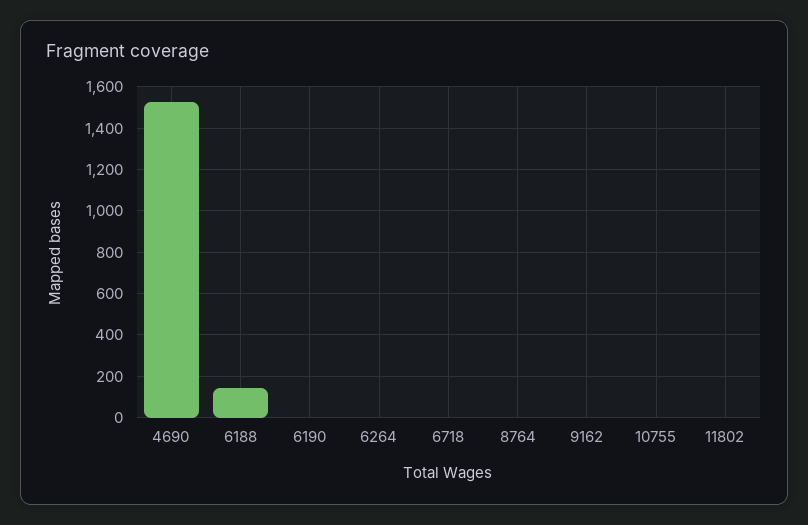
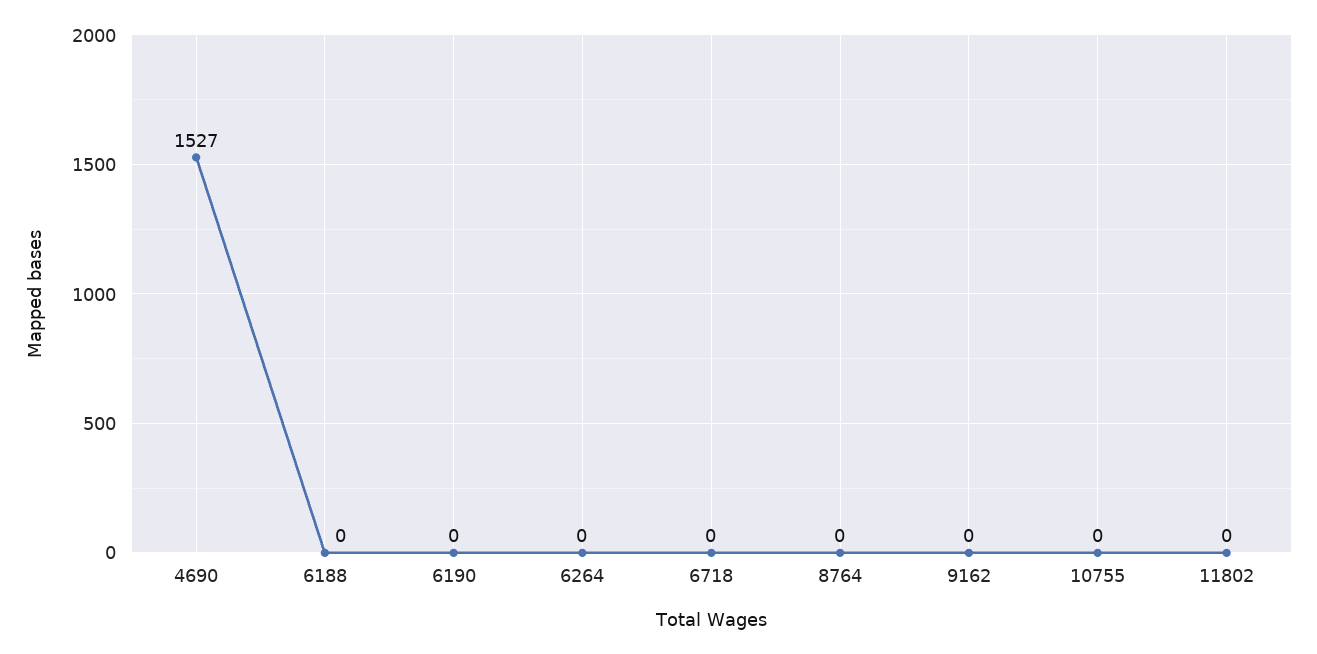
  {
    "4690": 1527,
-   "6188": 150,
+   "6188": 0,
    "6190": 0,
    "6264": 0,
    "6718": 0,
    "8764": 0,
    "9162": 0,
    "10755": 0,
    "11802": 0
  }

